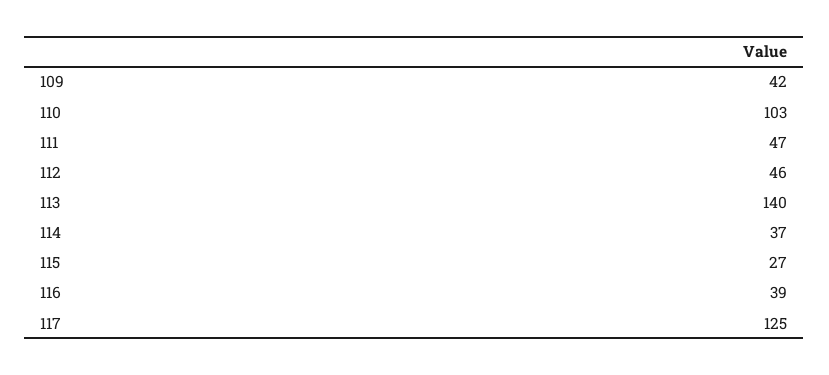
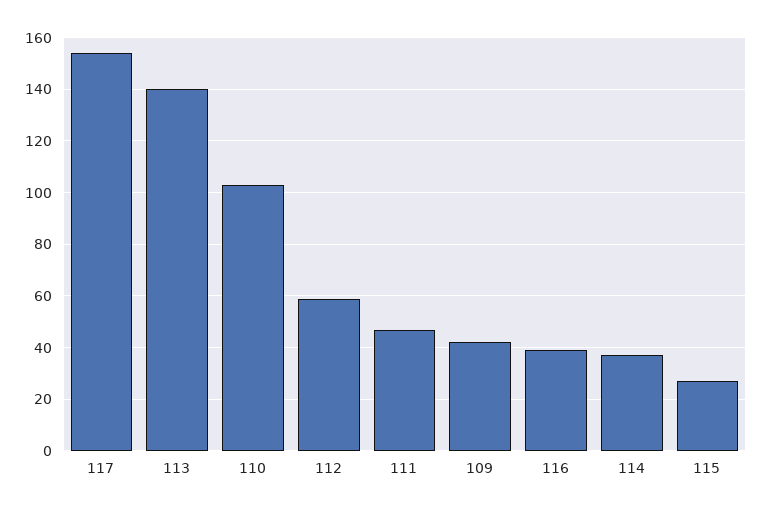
  {
    "109": 42,
    "110": 103,
    "111": 47,
-   "112": 46,
+   "112": 60,
    "113": 140,
    "114": 37,
    "115": 27,
    "116": 39,
-   "117": 125
+   "117": 155
  }

